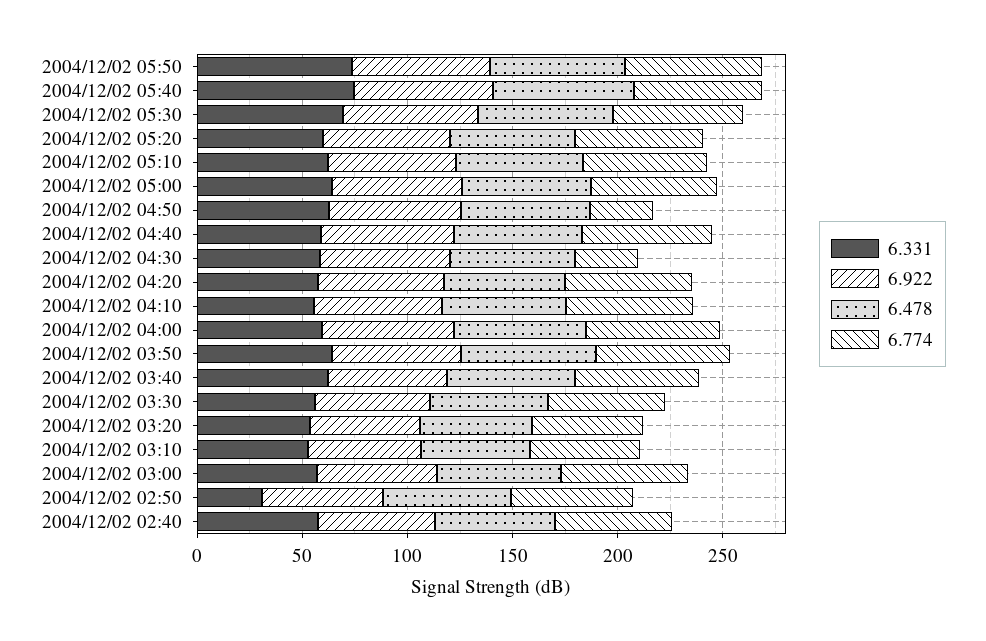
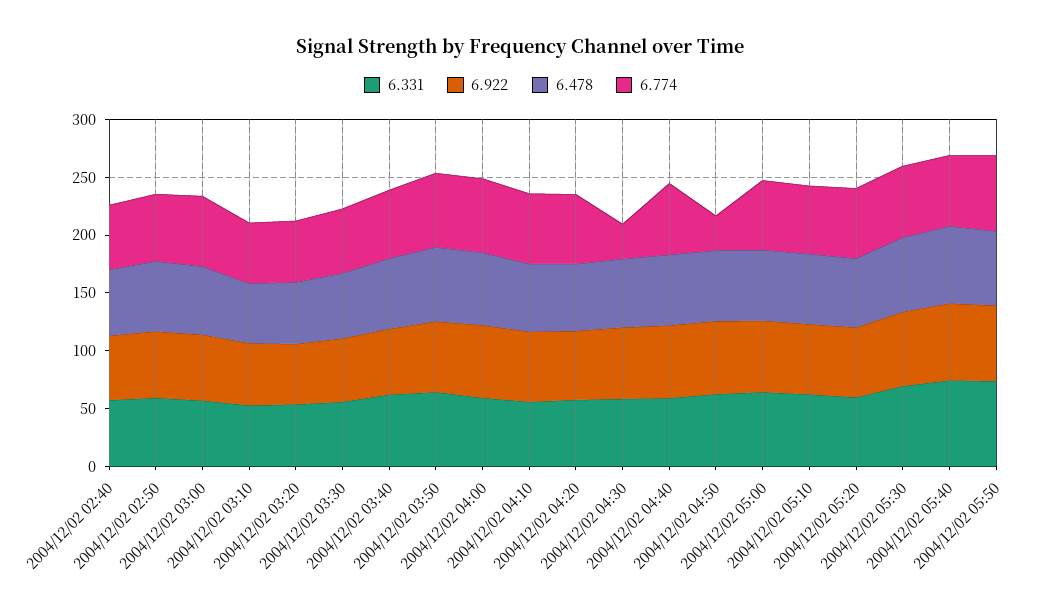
  {
    "6.331": {
      "2004/12/02 05:50": 70,
      "2004/12/02 05:40": 70,
      "2004/12/02 05:30": 70,
      "2004/12/02 05:20": 60,
      "2004/12/02 05:10": 60,
      "2004/12/02 05:00": 60,
      "2004/12/02 04:50": 60,
      "2004/12/02 04:40": 60,
      "2004/12/02 04:30": 60,
      "2004/12/02 04:20": 60,
      "2004/12/02 04:10": 60,
      "2004/12/02 04:00": 60,
      "2004/12/02 03:50": 60,
      "2004/12/02 03:40": 60,
      "2004/12/02 03:30": 60,
      "2004/12/02 03:20": 50,
      "2004/12/02 03:10": 50,
      "2004/12/02 03:00": 60,
-     "2004/12/02 02:50": 30,
+     "2004/12/02 02:50": 60,
      "2004/12/02 02:40": 60
    },
    "6.922": {
      "2004/12/02 05:50": 70,
      "2004/12/02 05:40": 70,
      "2004/12/02 05:30": 60,
      "2004/12/02 05:20": 60,
      "2004/12/02 05:10": 60,
      "2004/12/02 05:00": 60,
      "2004/12/02 04:50": 60,
      "2004/12/02 04:40": 60,
      "2004/12/02 04:30": 60,
      "2004/12/02 04:20": 60,
      "2004/12/02 04:10": 60,
      "2004/12/02 04:00": 60,
      "2004/12/02 03:50": 60,
      "2004/12/02 03:40": 60,
      "2004/12/02 03:30": 50,
      "2004/12/02 03:20": 50,
      "2004/12/02 03:10": 50,
      "2004/12/02 03:00": 60,
      "2004/12/02 02:50": 60,
      "2004/12/02 02:40": 60
    },
    "6.478": {
      "2004/12/02 05:50": 60,
      "2004/12/02 05:40": 70,
      "2004/12/02 05:30": 60,
      "2004/12/02 05:20": 60,
      "2004/12/02 05:10": 60,
      "2004/12/02 05:00": 60,
      "2004/12/02 04:50": 60,
      "2004/12/02 04:40": 60,
      "2004/12/02 04:30": 60,
      "2004/12/02 04:20": 60,
      "2004/12/02 04:10": 60,
      "2004/12/02 04:00": 60,
      "2004/12/02 03:50": 60,
      "2004/12/02 03:40": 60,
      "2004/12/02 03:30": 60,
      "2004/12/02 03:20": 50,
      "2004/12/02 03:10": 50,
      "2004/12/02 03:00": 60,
      "2004/12/02 02:50": 60,
      "2004/12/02 02:40": 60
    },
    "6.774": {
      "2004/12/02 05:50": 70,
      "2004/12/02 05:40": 60,
      "2004/12/02 05:30": 60,
      "2004/12/02 05:20": 60,
      "2004/12/02 05:10": 60,
      "2004/12/02 05:00": 60,
      "2004/12/02 04:50": 30,
      "2004/12/02 04:40": 60,
      "2004/12/02 04:30": 30,
      "2004/12/02 04:20": 60,
      "2004/12/02 04:10": 60,
      "2004/12/02 04:00": 60,
      "2004/12/02 03:50": 60,
      "2004/12/02 03:40": 60,
      "2004/12/02 03:30": 60,
      "2004/12/02 03:20": 50,
      "2004/12/02 03:10": 50,
      "2004/12/02 03:00": 60,
      "2004/12/02 02:50": 60,
      "2004/12/02 02:40": 60
    }
  }

